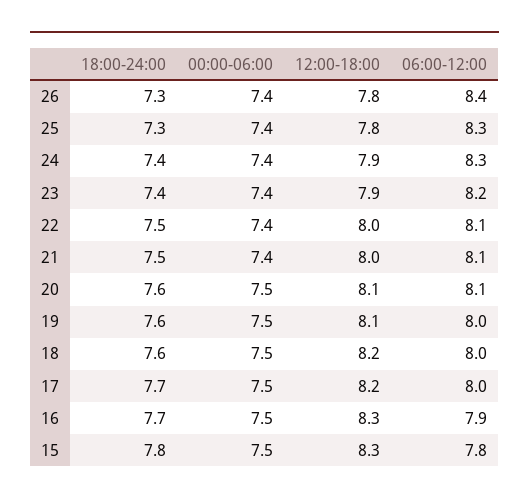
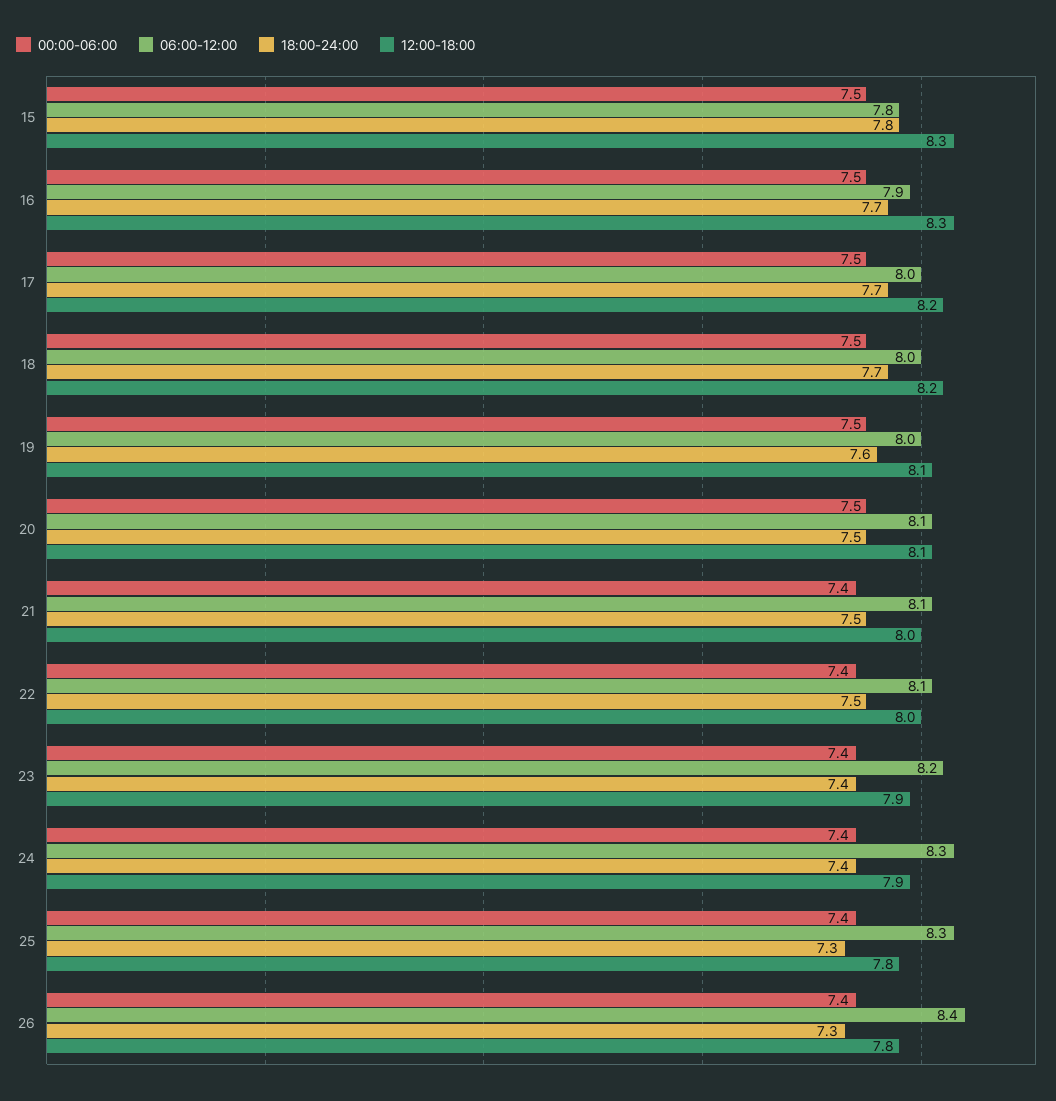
  {
    "18:00-24:00": {
      "26": 7.3,
      "25": 7.3,
      "24": 7.4,
      "23": 7.4,
      "22": 7.5,
      "21": 7.5,
-     "20": 7.6,
+     "20": 7.5,
      "19": 7.6,
-     "18": 7.6,
+     "18": 7.7,
      "17": 7.7,
      "16": 7.7,
      "15": 7.8
    },
    "00:00-06:00": {
      "26": 7.4,
      "25": 7.4,
      "24": 7.4,
      "23": 7.4,
      "22": 7.4,
      "21": 7.4,
      "20": 7.5,
      "19": 7.5,
      "18": 7.5,
      "17": 7.5,
      "16": 7.5,
      "15": 7.5
    },
    "12:00-18:00": {
      "26": 7.8,
      "25": 7.8,
      "24": 7.9,
      "23": 7.9,
      "22": 8,
      "21": 8,
      "20": 8.1,
      "19": 8.1,
      "18": 8.2,
      "17": 8.2,
      "16": 8.3,
      "15": 8.3
    },
    "06:00-12:00": {
      "26": 8.4,
      "25": 8.3,
      "24": 8.3,
      "23": 8.2,
      "22": 8.1,
      "21": 8.1,
      "20": 8.1,
      "19": 8,
      "18": 8,
      "17": 8,
      "16": 7.9,
      "15": 7.8
    }
  }

